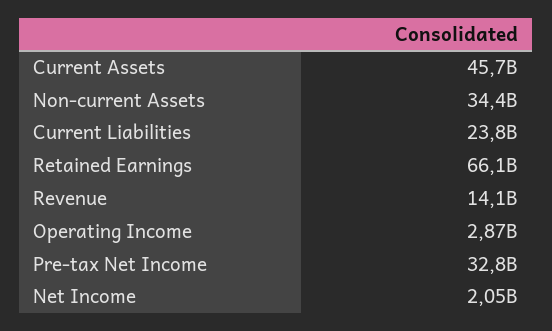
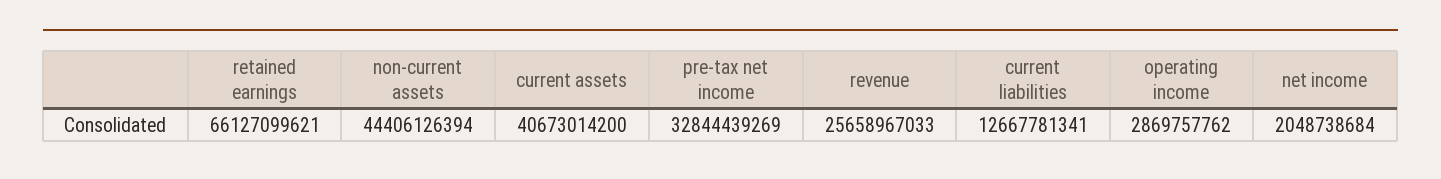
  {
-   "Current Assets": 45700000000,
+   "Current Assets": 40673014200,
-   "Non-current Assets": 34400000000,
+   "Non-current Assets": 44406126394,
-   "Current Liabilities": 23800000000,
+   "Current Liabilities": 12667781341,
    "Retained Earnings": 66127099621,
-   "Revenue": 14100000000,
+   "Revenue": 25658967033,
    "Operating Income": 2869757762,
    "Pre-tax Net Income": 32844439269,
    "Net Income": 2048738684
  }

